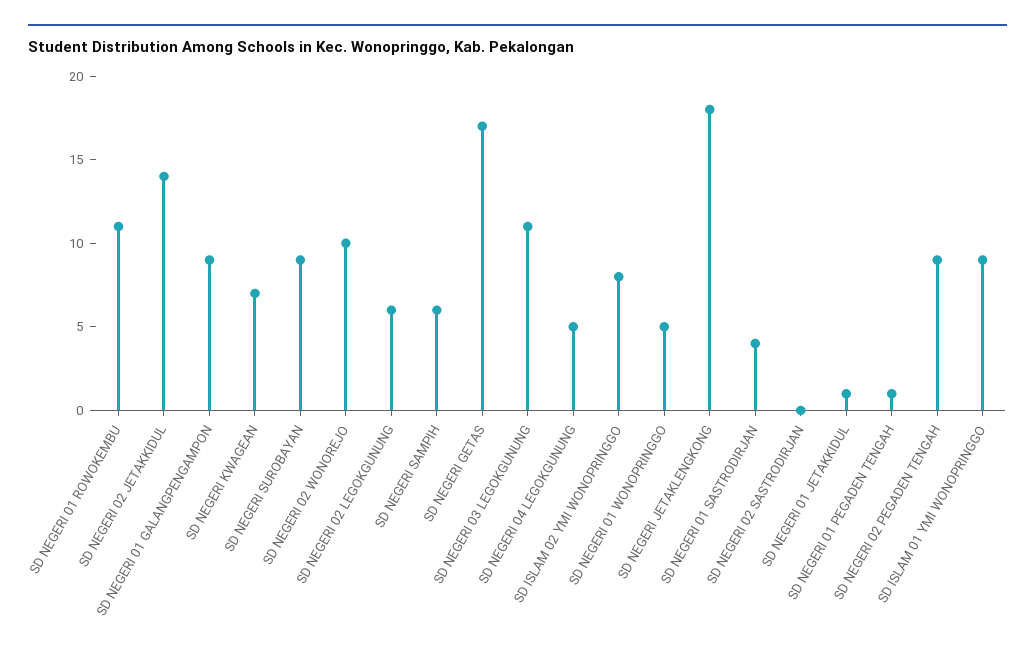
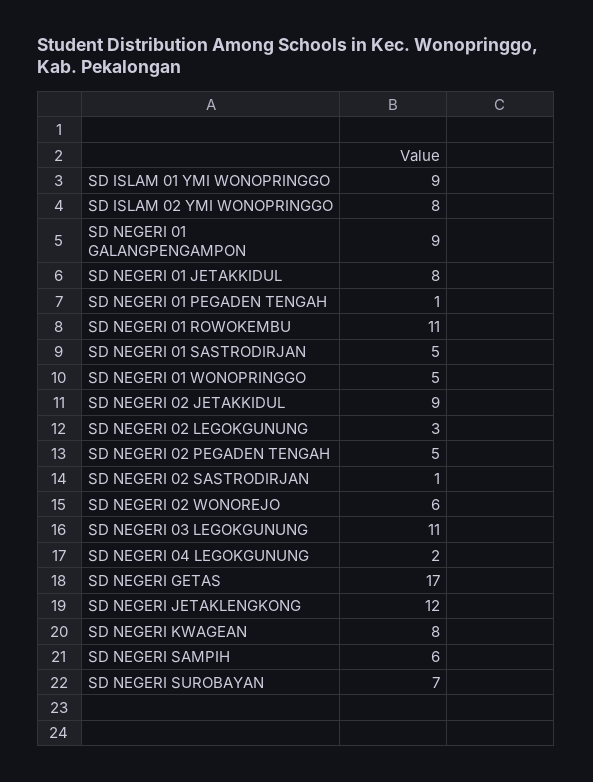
  {
    "SD NEGERI 01 ROWOKEMBU": 11,
-   "SD NEGERI 02 JETAKKIDUL": 14,
+   "SD NEGERI 02 JETAKKIDUL": 9,
    "SD NEGERI 01 GALANGPENGAMPON": 9,
-   "SD NEGERI KWAGEAN": 7,
+   "SD NEGERI KWAGEAN": 8,
-   "SD NEGERI SUROBAYAN": 9,
+   "SD NEGERI SUROBAYAN": 7,
-   "SD NEGERI 02 WONOREJO": 10,
+   "SD NEGERI 02 WONOREJO": 6,
-   "SD NEGERI 02 LEGOKGUNUNG": 6,
+   "SD NEGERI 02 LEGOKGUNUNG": 3,
    "SD NEGERI SAMPIH": 6,
    "SD NEGERI GETAS": 17,
    "SD NEGERI 03 LEGOKGUNUNG": 11,
-   "SD NEGERI 04 LEGOKGUNUNG": 5,
+   "SD NEGERI 04 LEGOKGUNUNG": 2,
    "SD ISLAM 02 YMI WONOPRINGGO": 8,
    "SD NEGERI 01 WONOPRINGGO": 5,
-   "SD NEGERI JETAKLENGKONG": 18,
+   "SD NEGERI JETAKLENGKONG": 12,
-   "SD NEGERI 01 SASTRODIRJAN": 4,
+   "SD NEGERI 01 SASTRODIRJAN": 5,
-   "SD NEGERI 02 SASTRODIRJAN": 0,
+   "SD NEGERI 02 SASTRODIRJAN": 1,
-   "SD NEGERI 01 JETAKKIDUL": 1,
+   "SD NEGERI 01 JETAKKIDUL": 8,
    "SD NEGERI 01 PEGADEN TENGAH": 1,
-   "SD NEGERI 02 PEGADEN TENGAH": 9,
+   "SD NEGERI 02 PEGADEN TENGAH": 5,
    "SD ISLAM 01 YMI WONOPRINGGO": 9
  }

